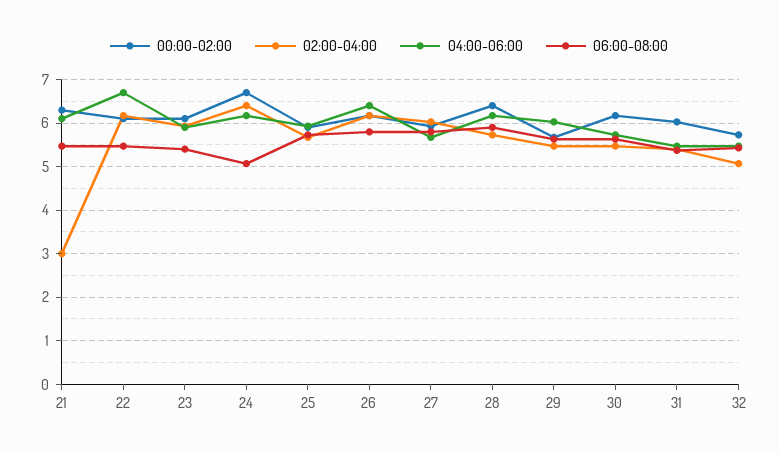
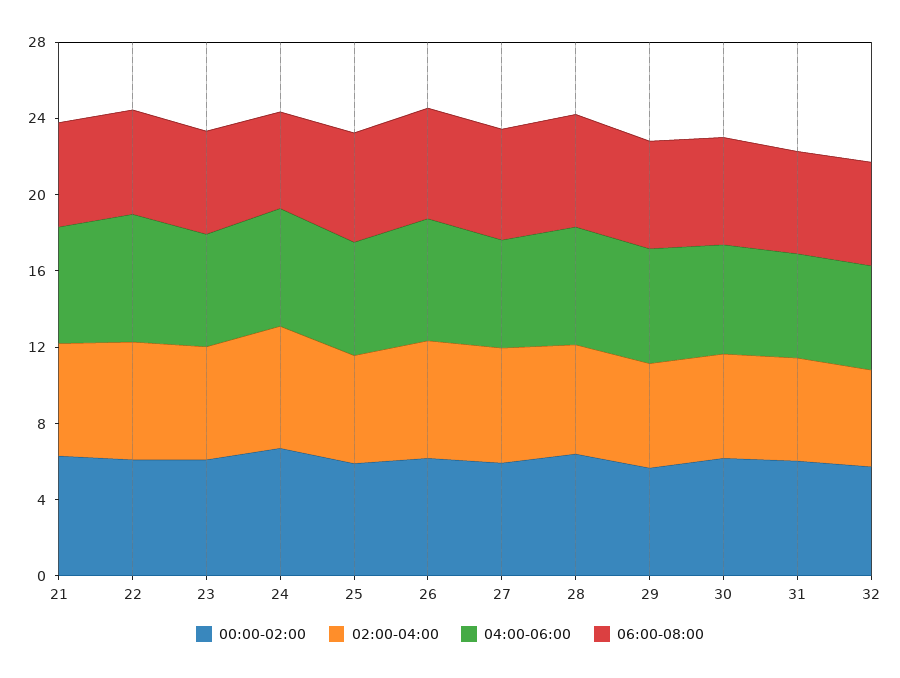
  {
    "00:00-02:00": {
      "21": 6.4,
      "22": 6.2,
      "23": 6.2,
      "24": 6.8,
      "25": 6,
      "26": 6.2,
      "27": 6,
      "28": 6.4,
      "29": 5.6,
      "30": 6.2,
      "31": 6,
      "32": 5.8
    },
    "02:00-04:00": {
-     "21": 3,
+     "21": 6,
      "22": 6.2,
      "23": 6,
      "24": 6.4,
      "25": 5.6,
      "26": 6.2,
      "27": 6,
      "28": 5.8,
      "29": 5.4,
      "30": 5.4,
      "31": 5.4,
      "32": 5
    },
    "04:00-06:00": {
      "21": 6.2,
      "22": 6.8,
      "23": 6,
      "24": 6.2,
      "25": 6,
      "26": 6.4,
      "27": 5.6,
      "28": 6.2,
      "29": 6,
      "30": 5.8,
      "31": 5.4,
      "32": 5.4
    },
    "06:00-08:00": {
      "21": 5.4,
      "22": 5.4,
      "23": 5.4,
      "24": 5,
      "25": 5.8,
      "26": 5.8,
      "27": 5.8,
      "28": 6,
      "29": 5.6,
      "30": 5.6,
      "31": 5.4,
      "32": 5.4
    }
  }

